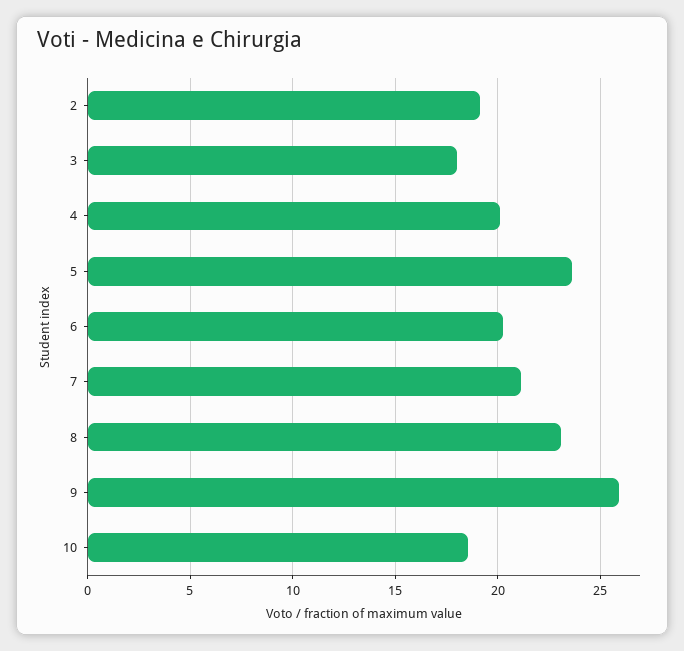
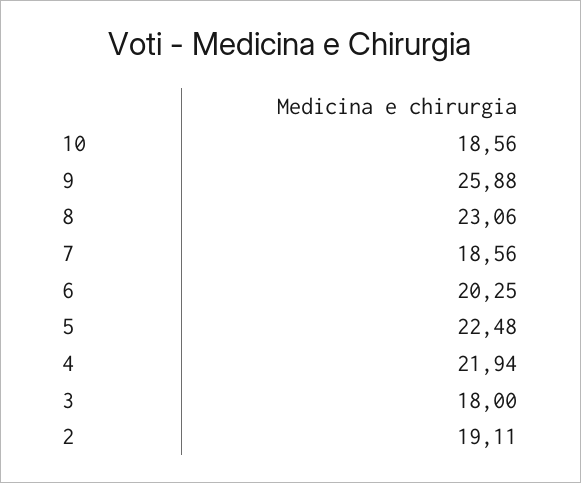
  {
    "2": 19.11,
    "3": 18,
-   "4": 20,
+   "4": 21.94,
-   "5": 23.5,
+   "5": 22.48,
    "6": 20.25,
-   "7": 21,
+   "7": 18.56,
    "8": 23.06,
    "9": 25.88,
    "10": 18.56
  }

